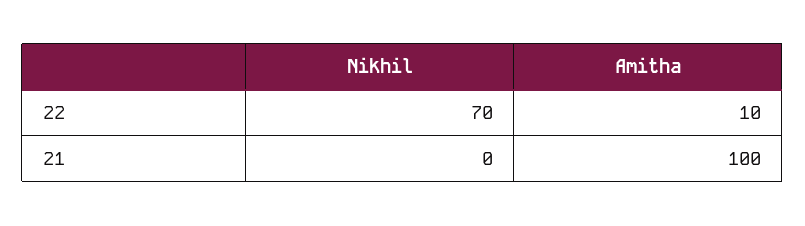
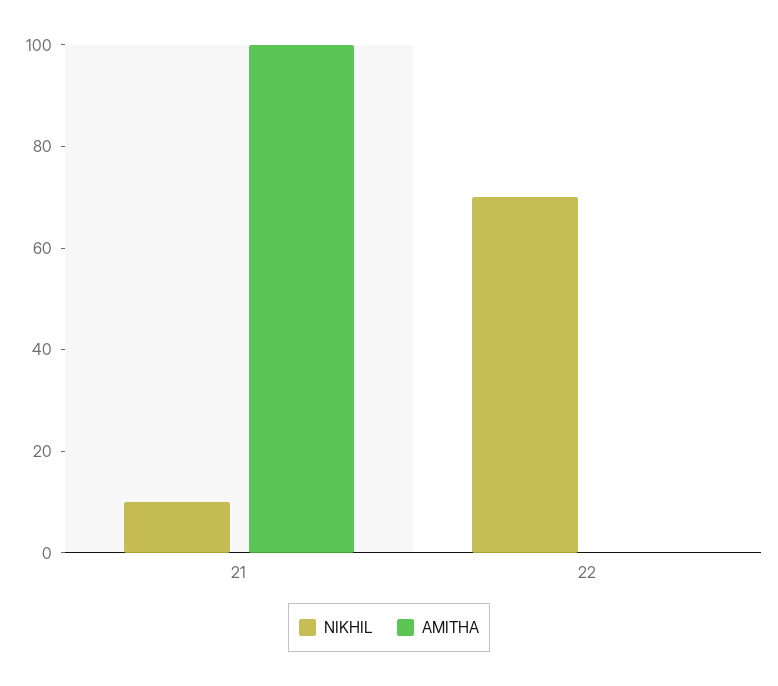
  {
    "Nikhil": {
      "22": 70,
-     "21": 0
+     "21": 10
    },
    "Amitha": {
-     "22": 10,
+     "22": 0,
      "21": 100
    }
  }

